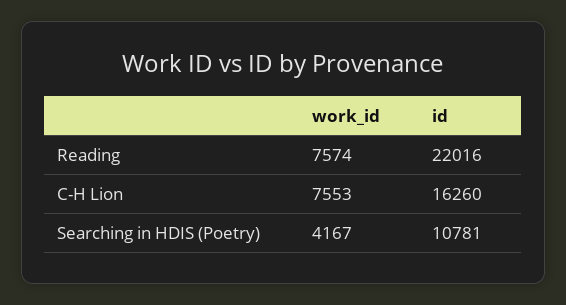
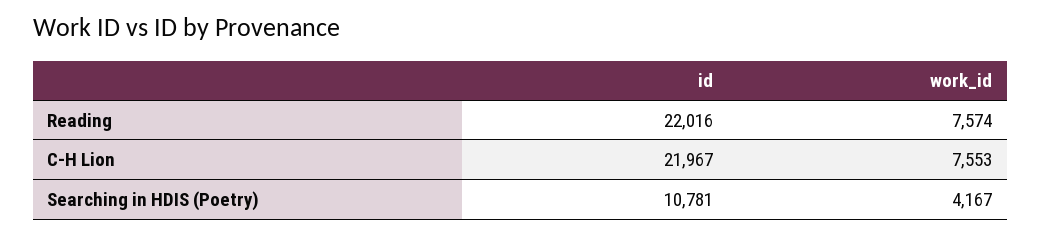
  {
    "work_id": {
      "Reading": 7574,
      "C-H Lion": 7553,
      "Searching in HDIS (Poetry)": 4167
    },
    "id": {
      "Reading": 22016,
-     "C-H Lion": 16260,
+     "C-H Lion": 21967,
      "Searching in HDIS (Poetry)": 10781
    }
  }

